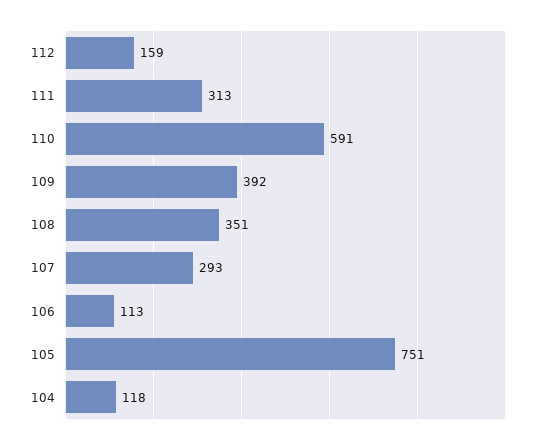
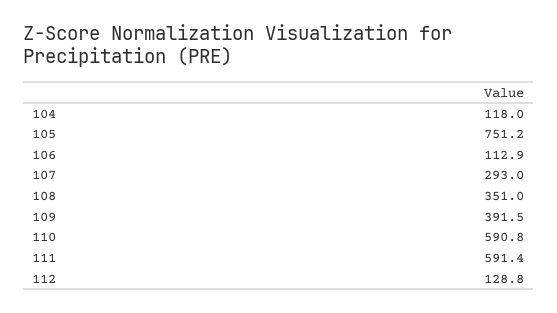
  {
-   "112": 159,
+   "112": 128.8,
-   "111": 313,
+   "111": 591.4,
    "110": 590.8,
    "109": 391.5,
    "108": 351,
    "107": 293,
    "106": 112.9,
    "105": 751.2,
    "104": 118
  }

